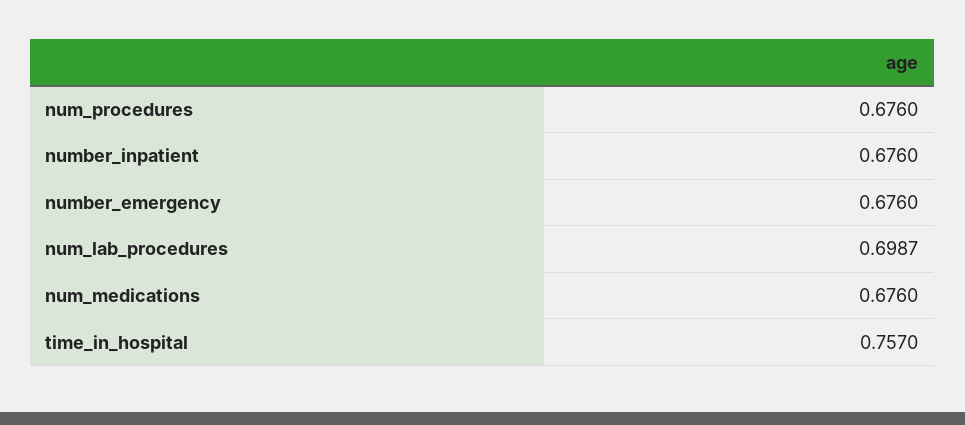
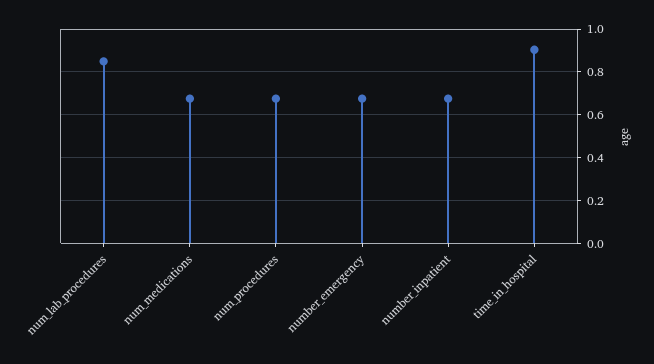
  {
    "num_procedures": 0.676,
    "number_inpatient": 0.676,
    "number_emergency": 0.676,
-   "num_lab_procedures": 0.6987,
+   "num_lab_procedures": 0.85,
    "num_medications": 0.676,
-   "time_in_hospital": 0.757
+   "time_in_hospital": 0.9
  }

